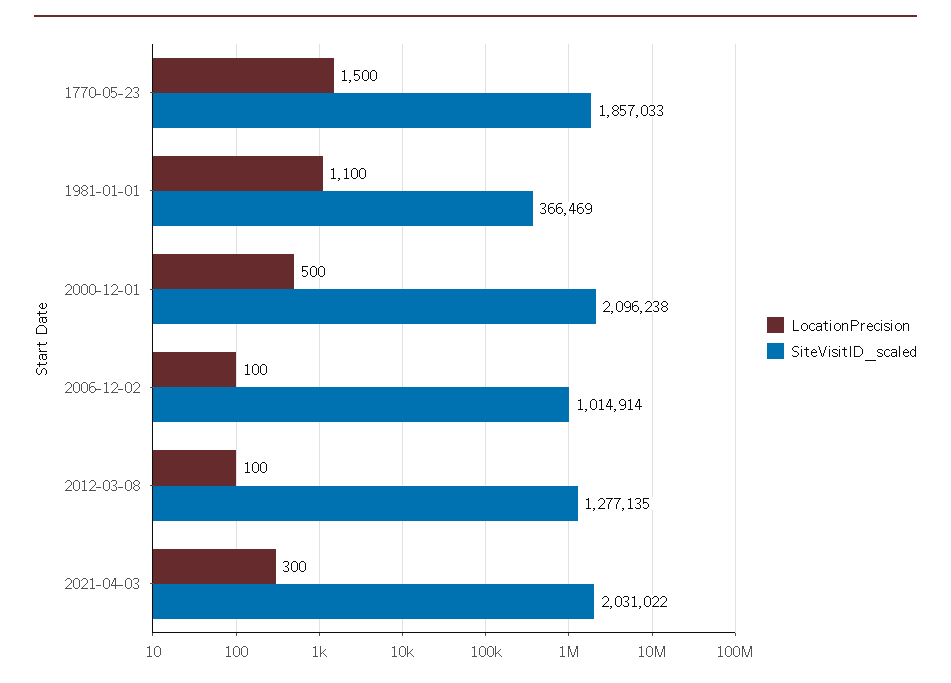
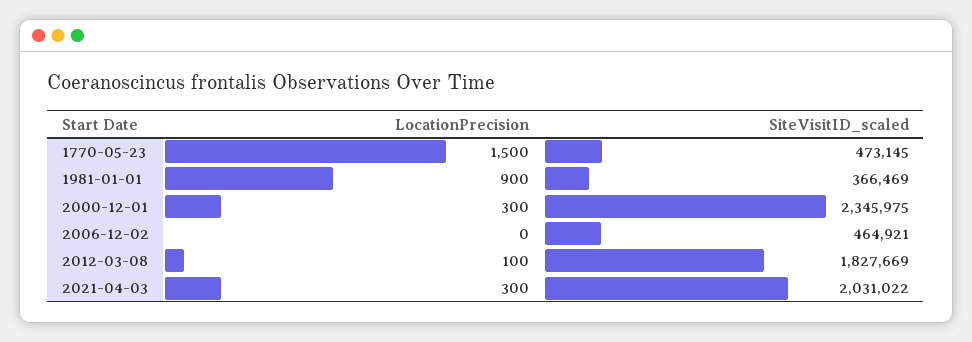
  {
    "LocationPrecision": {
      "1770-05-23": 1500,
-     "1981-01-01": 1100,
+     "1981-01-01": 900,
-     "2000-12-01": 500,
+     "2000-12-01": 300,
-     "2006-12-02": 100,
+     "2006-12-02": 0,
      "2012-03-08": 100,
      "2021-04-03": 300
    },
    "SiteVisitID_scaled": {
-     "1770-05-23": 1857033,
+     "1770-05-23": 473145,
      "1981-01-01": 366469,
-     "2000-12-01": 2096238,
+     "2000-12-01": 2345975,
-     "2006-12-02": 1014914,
+     "2006-12-02": 464921,
-     "2012-03-08": 1277135,
+     "2012-03-08": 1827669,
      "2021-04-03": 2031022
    }
  }

